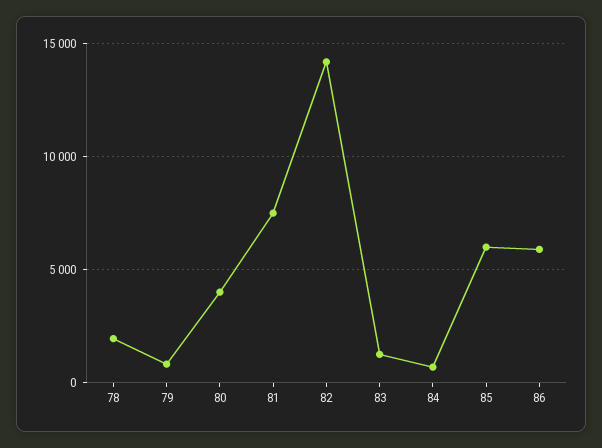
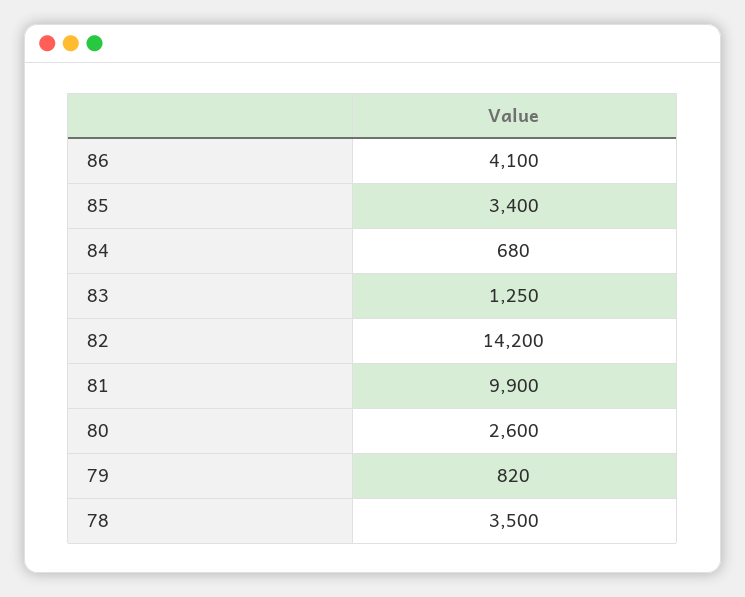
  {
-   "78": 2000,
+   "78": 3500,
    "79": 820,
-   "80": 4000,
+   "80": 2600,
-   "81": 7500,
+   "81": 9900,
    "82": 14200,
    "83": 1250,
    "84": 680,
-   "85": 6000,
+   "85": 3400,
-   "86": 6000
+   "86": 4100
  }

